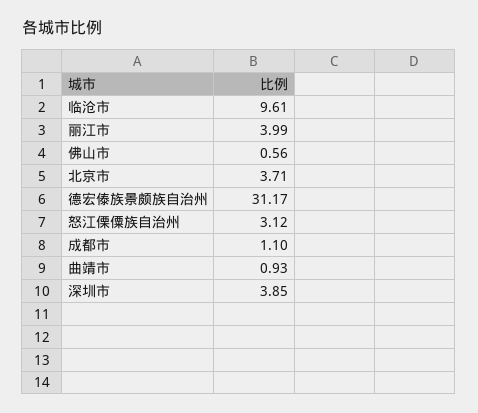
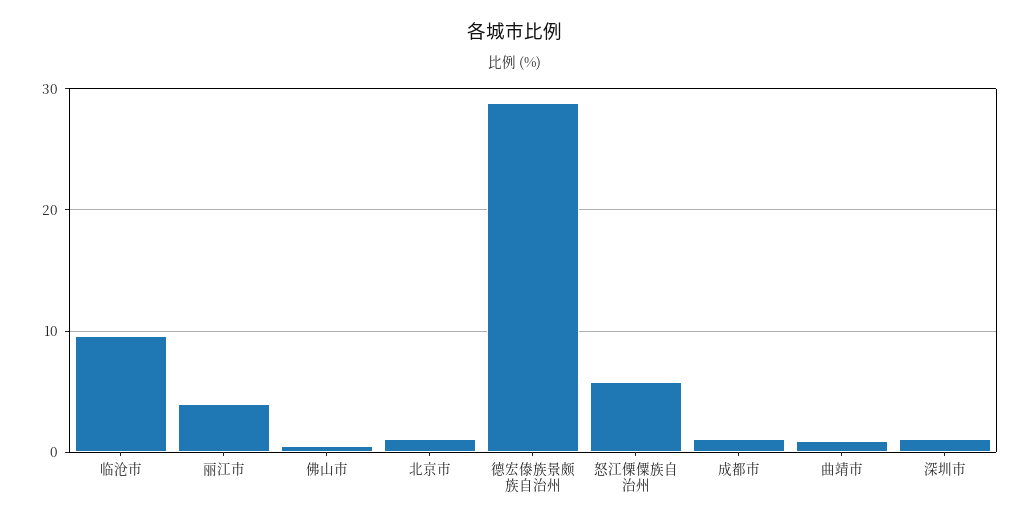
  {
    "临沧市": 9.61,
    "丽江市": 3.99,
    "佛山市": 0.56,
-   "北京市": 3.71,
+   "北京市": 1,
-   "德宏傣族景颇族自治州": 31.17,
+   "德宏傣族景颇族自治州": 29,
-   "怒江傈僳族自治州": 3.12,
+   "怒江傈僳族自治州": 6,
    "成都市": 1.1,
    "曲靖市": 0.93,
-   "深圳市": 3.85
+   "深圳市": 1
  }

